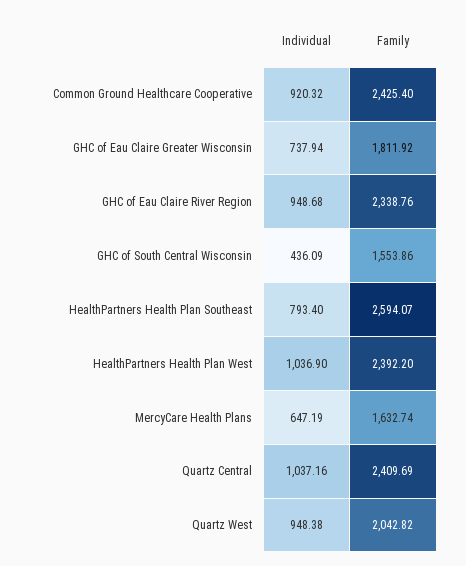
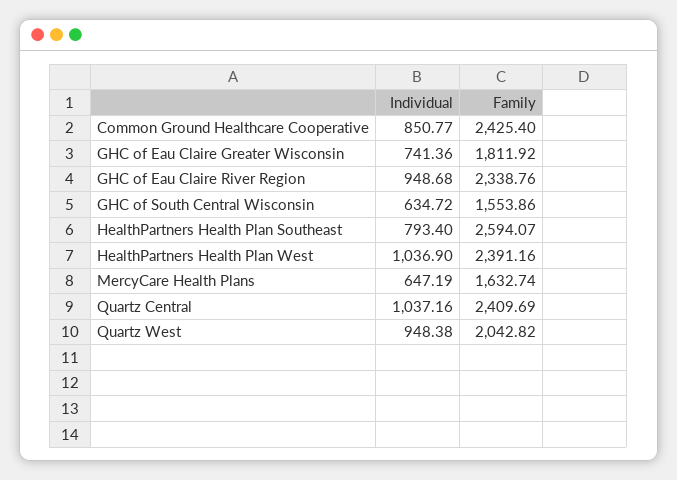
  {
    "Individual": {
-     "Common Ground Healthcare Cooperative": 920.32,
+     "Common Ground Healthcare Cooperative": 850.77,
-     "GHC of Eau Claire Greater Wisconsin": 737.94,
+     "GHC of Eau Claire Greater Wisconsin": 741.36,
      "GHC of Eau Claire River Region": 948.68,
-     "GHC of South Central Wisconsin": 436.09,
+     "GHC of South Central Wisconsin": 634.72,
      "HealthPartners Health Plan Southeast": 793.4,
      "HealthPartners Health Plan West": 1036.9,
      "MercyCare Health Plans": 647.19,
      "Quartz Central": 1037.16,
      "Quartz West": 948.38
    },
    "Family": {
      "Common Ground Healthcare Cooperative": 2425.4,
      "GHC of Eau Claire Greater Wisconsin": 1811.92,
      "GHC of Eau Claire River Region": 2338.76,
      "GHC of South Central Wisconsin": 1553.86,
      "HealthPartners Health Plan Southeast": 2594.07,
-     "HealthPartners Health Plan West": 2392.2,
+     "HealthPartners Health Plan West": 2391.16,
      "MercyCare Health Plans": 1632.74,
      "Quartz Central": 2409.69,
      "Quartz West": 2042.82
    }
  }

